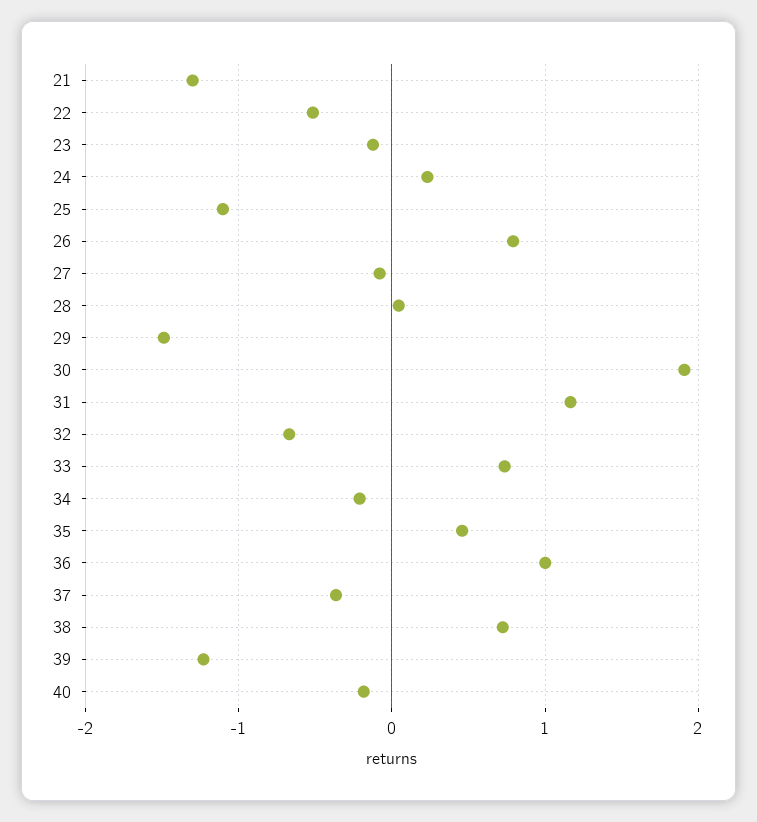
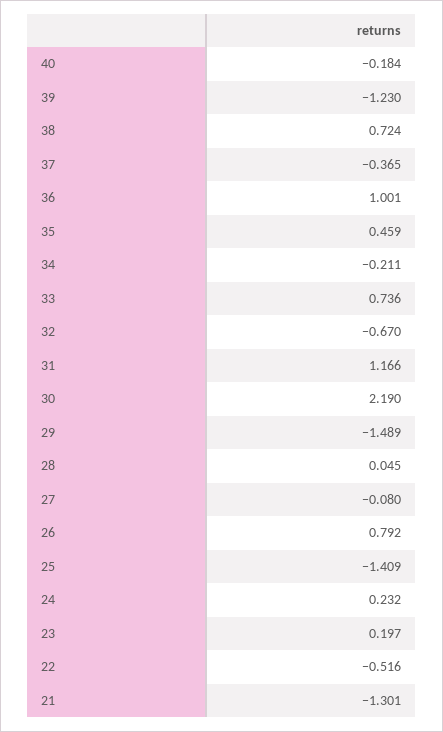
  {
    "21": -1.301,
    "22": -0.516,
-   "23": -0.1,
+   "23": 0.197,
    "24": 0.232,
-   "25": -1.1,
+   "25": -1.409,
    "26": 0.792,
    "27": -0.08,
    "28": 0.045,
    "29": -1.489,
-   "30": 1.9,
+   "30": 2.19,
    "31": 1.166,
    "32": -0.67,
    "33": 0.736,
    "34": -0.211,
    "35": 0.459,
    "36": 1.001,
    "37": -0.365,
    "38": 0.724,
    "39": -1.23,
    "40": -0.184
  }

